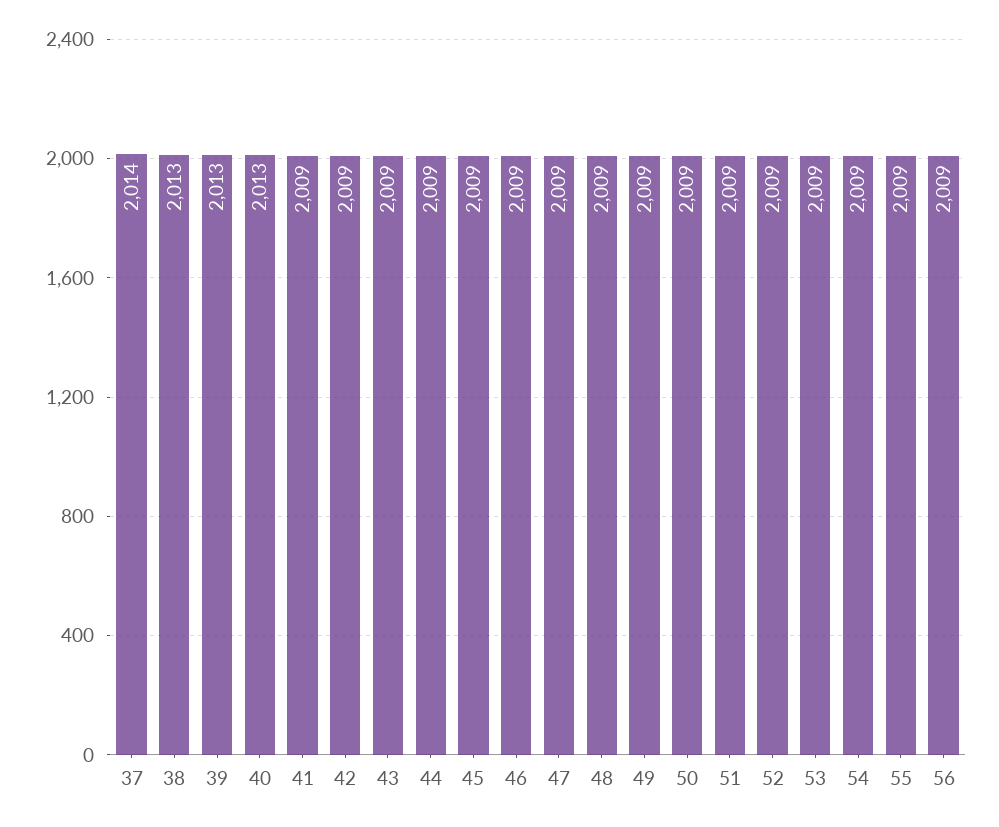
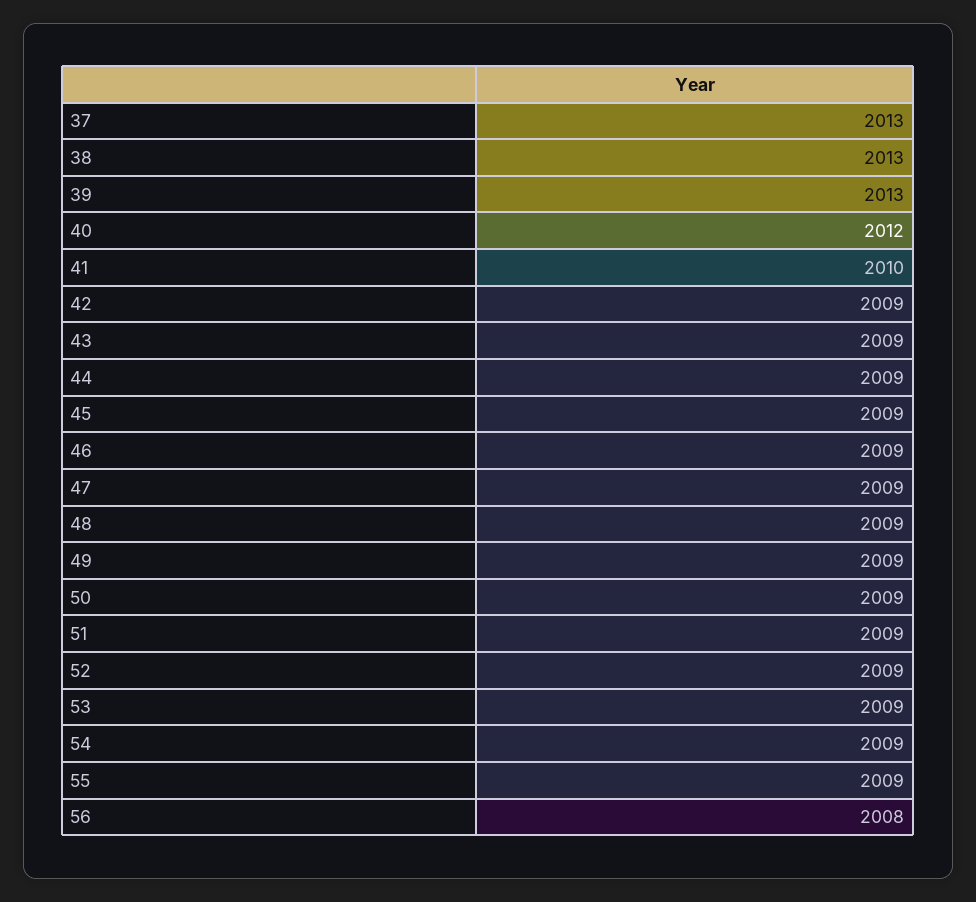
  {
-   "37": 2014,
+   "37": 2013,
    "38": 2013,
    "39": 2013,
-   "40": 2013,
+   "40": 2012,
-   "41": 2009,
+   "41": 2010,
    "42": 2009,
    "43": 2009,
    "44": 2009,
    "45": 2009,
    "46": 2009,
    "47": 2009,
    "48": 2009,
    "49": 2009,
    "50": 2009,
    "51": 2009,
    "52": 2009,
    "53": 2009,
    "54": 2009,
    "55": 2009,
-   "56": 2009
+   "56": 2008
  }

